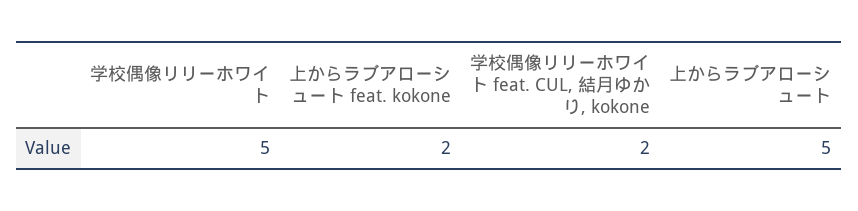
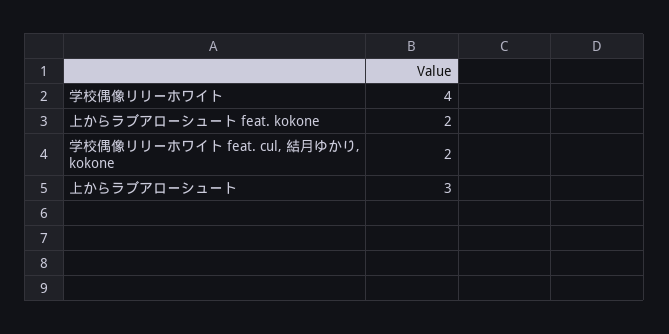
  {
-   "学校偶像リリーホワイト": 5,
+   "学校偶像リリーホワイト": 4,
    "上からラブアローシュート feat. kokone": 2,
    "学校偶像リリーホワイト feat. CUL, 結月ゆかり, kokone": 2,
-   "上からラブアローシュート": 5
+   "上からラブアローシュート": 3
  }

